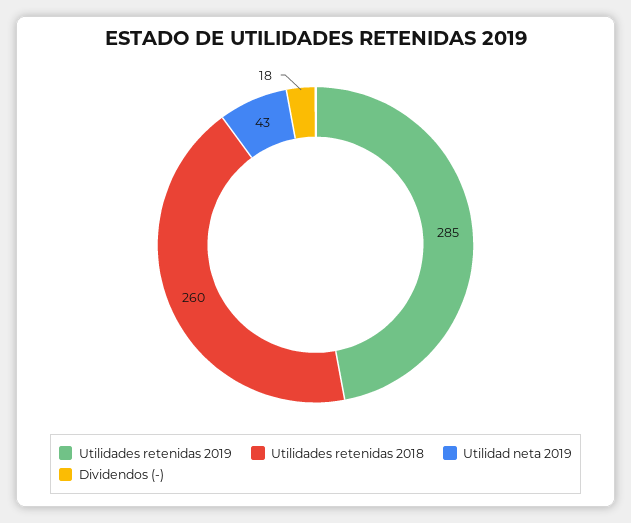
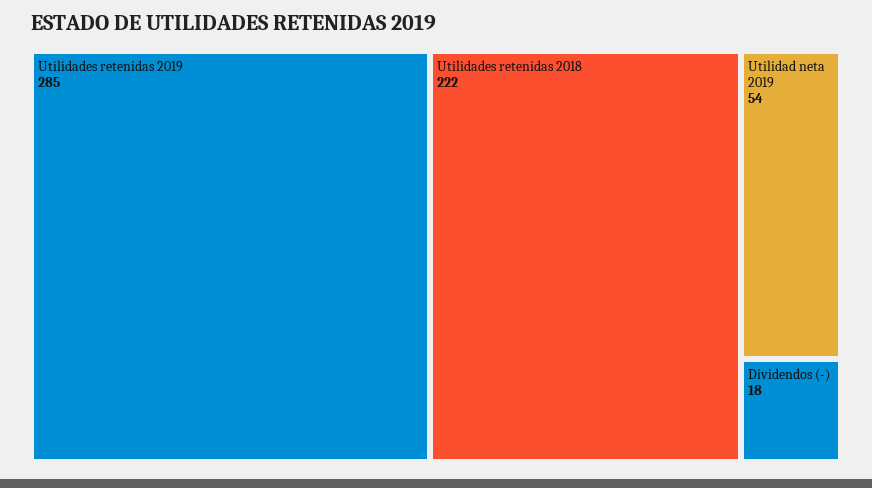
  {
    "Utilidades retenidas 2019": 285,
-   "Utilidades retenidas 2018": 260,
+   "Utilidades retenidas 2018": 222,
-   "Utilidad neta 2019": 43,
+   "Utilidad neta 2019": 54,
    "Dividendos (-)": 18
  }

